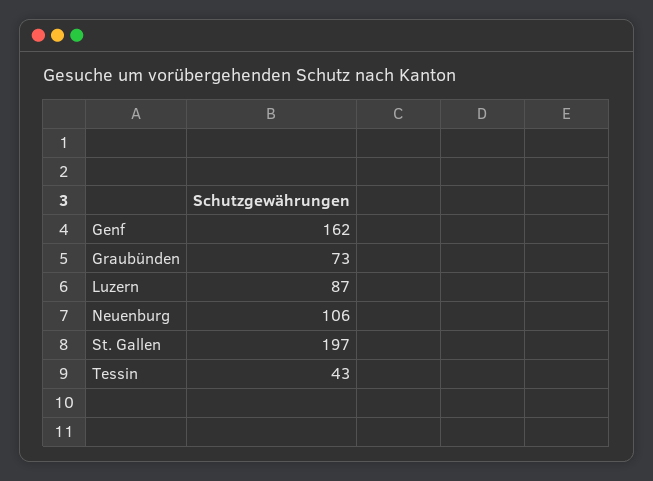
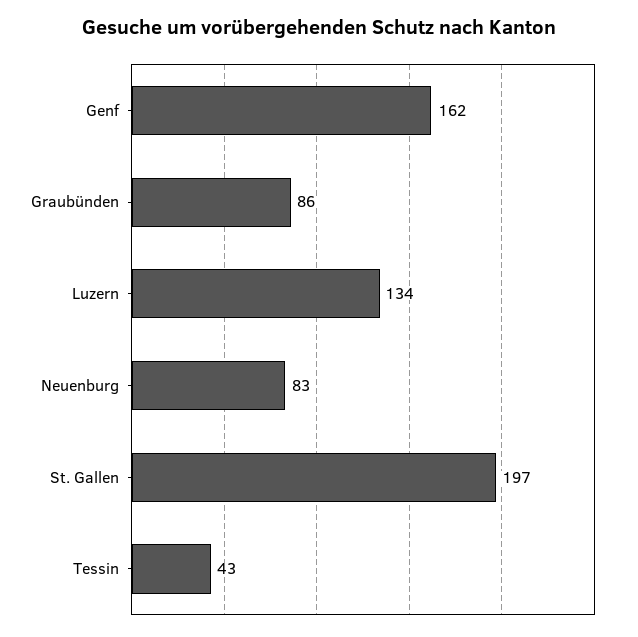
  {
    "Genf": 162,
-   "Graubünden": 73,
+   "Graubünden": 86,
-   "Luzern": 87,
+   "Luzern": 134,
-   "Neuenburg": 106,
+   "Neuenburg": 83,
    "St. Gallen": 197,
    "Tessin": 43
  }

